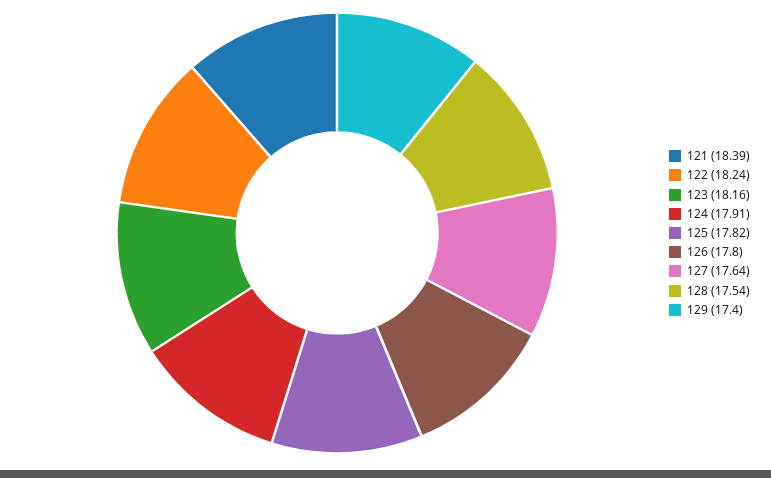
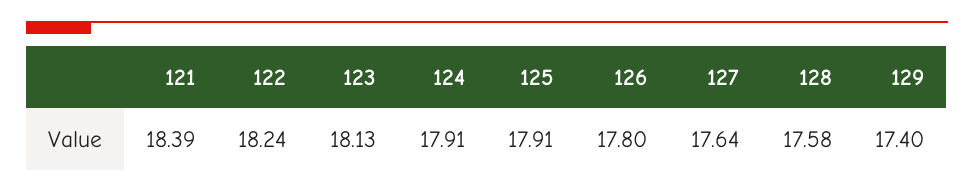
  {
    "121": 18.39,
    "122": 18.24,
-   "123": 18.16,
+   "123": 18.13,
    "124": 17.91,
-   "125": 17.82,
+   "125": 17.91,
    "126": 17.8,
    "127": 17.64,
-   "128": 17.54,
+   "128": 17.58,
    "129": 17.4
  }

